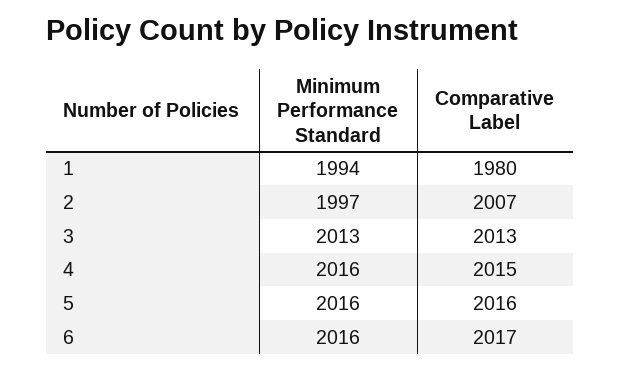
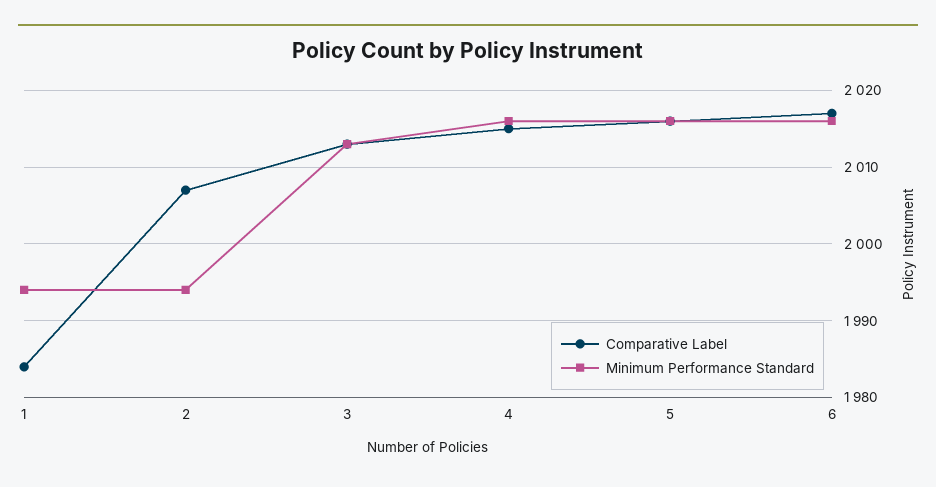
  {
    "Minimum Performance Standard": {
      "1": 1994,
-     "2": 1997,
+     "2": 1994,
      "3": 2013,
      "4": 2016,
      "5": 2016,
      "6": 2016
    },
    "Comparative Label": {
-     "1": 1980,
+     "1": 1984,
      "2": 2007,
      "3": 2013,
      "4": 2015,
      "5": 2016,
      "6": 2017
    }
  }

